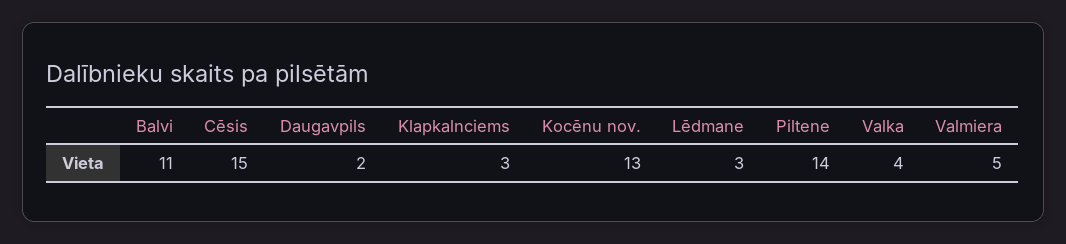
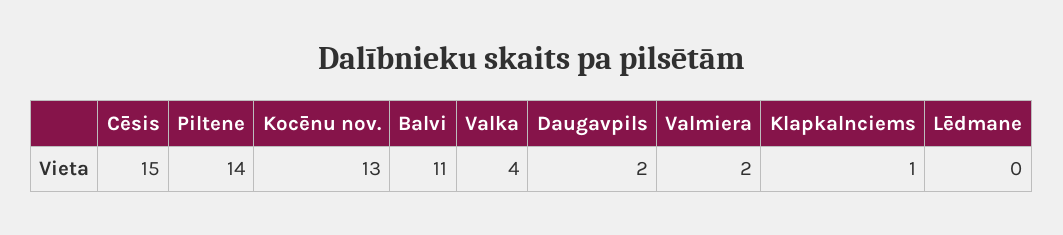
  {
    "Balvi": 11,
    "Cēsis": 15,
    "Daugavpils": 2,
-   "Klapkalnciems": 3,
+   "Klapkalnciems": 1,
    "Kocēnu nov.": 13,
-   "Lēdmane": 3,
+   "Lēdmane": 0,
    "Piltene": 14,
    "Valka": 4,
-   "Valmiera": 5
+   "Valmiera": 2
  }

